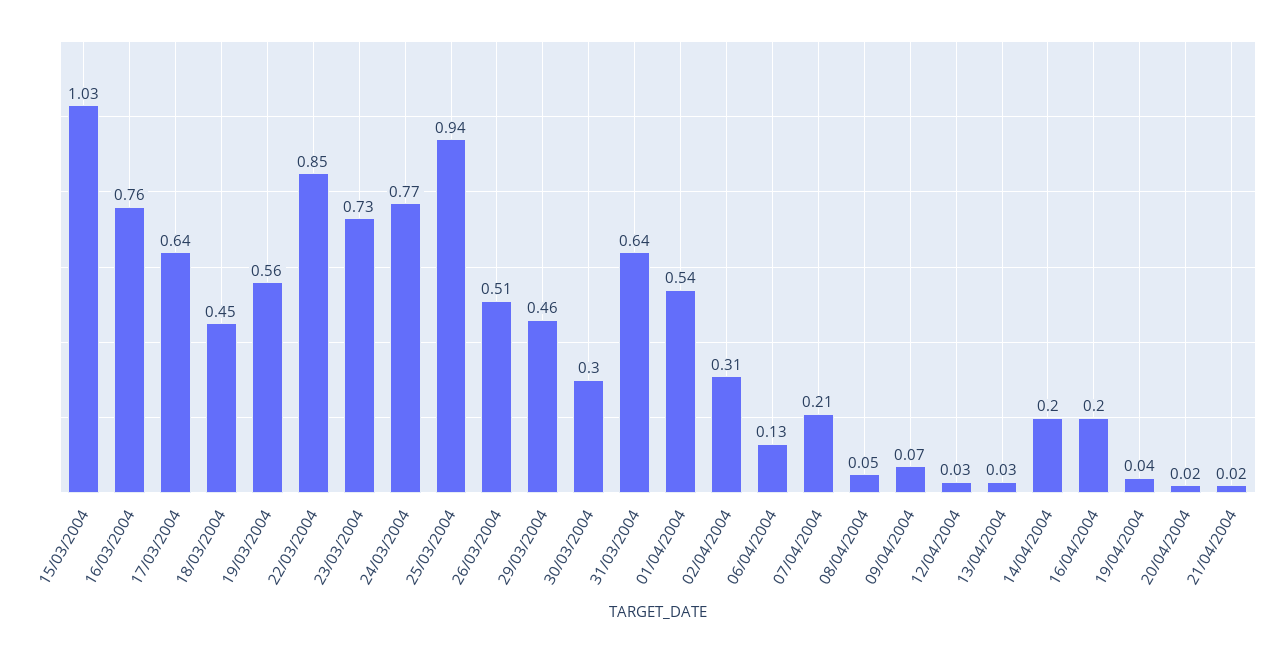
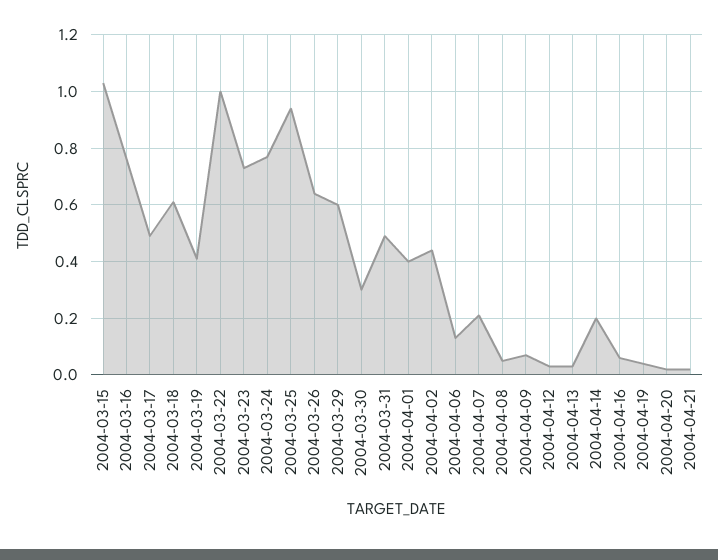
  {
    "15/03/2004": 1.03,
    "16/03/2004": 0.76,
-   "17/03/2004": 0.64,
+   "17/03/2004": 0.5,
-   "18/03/2004": 0.45,
+   "18/03/2004": 0.6,
-   "19/03/2004": 0.56,
+   "19/03/2004": 0.4,
-   "22/03/2004": 0.85,
+   "22/03/2004": 1,
    "23/03/2004": 0.73,
    "24/03/2004": 0.77,
    "25/03/2004": 0.94,
-   "26/03/2004": 0.51,
+   "26/03/2004": 0.65,
-   "29/03/2004": 0.46,
+   "29/03/2004": 0.6,
    "30/03/2004": 0.3,
-   "31/03/2004": 0.64,
+   "31/03/2004": 0.5,
-   "01/04/2004": 0.54,
+   "01/04/2004": 0.4,
-   "02/04/2004": 0.31,
+   "02/04/2004": 0.45,
    "06/04/2004": 0.13,
    "07/04/2004": 0.21,
    "08/04/2004": 0.05,
    "09/04/2004": 0.07,
    "12/04/2004": 0.03,
    "13/04/2004": 0.03,
    "14/04/2004": 0.2,
-   "16/04/2004": 0.2,
+   "16/04/2004": 0.05,
    "19/04/2004": 0.04,
    "20/04/2004": 0.02,
    "21/04/2004": 0.02
  }

